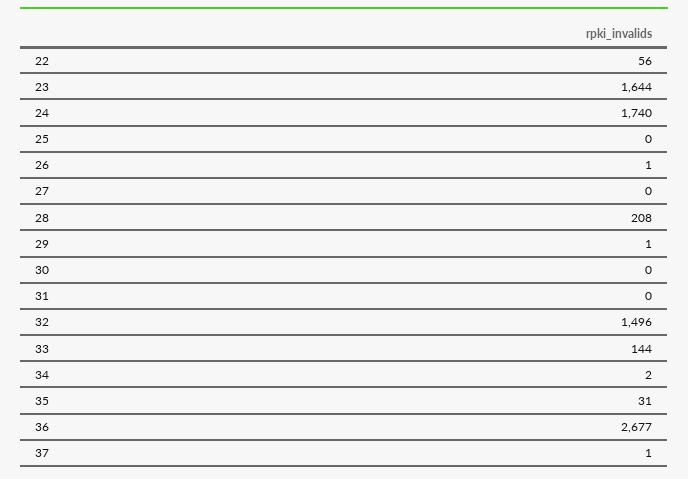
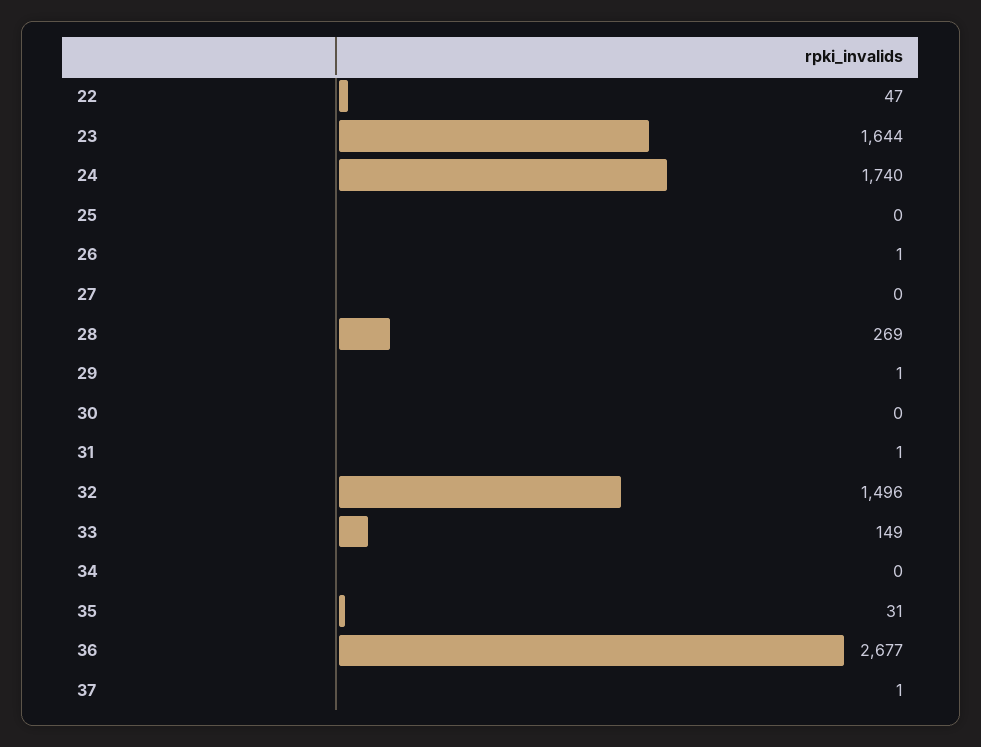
  {
-   "22": 56,
+   "22": 47,
    "23": 1644,
    "24": 1740,
    "25": 0,
    "26": 1,
    "27": 0,
-   "28": 208,
+   "28": 269,
    "29": 1,
    "30": 0,
-   "31": 0,
+   "31": 1,
    "32": 1496,
-   "33": 144,
+   "33": 149,
-   "34": 2,
+   "34": 0,
    "35": 31,
    "36": 2677,
    "37": 1
  }

